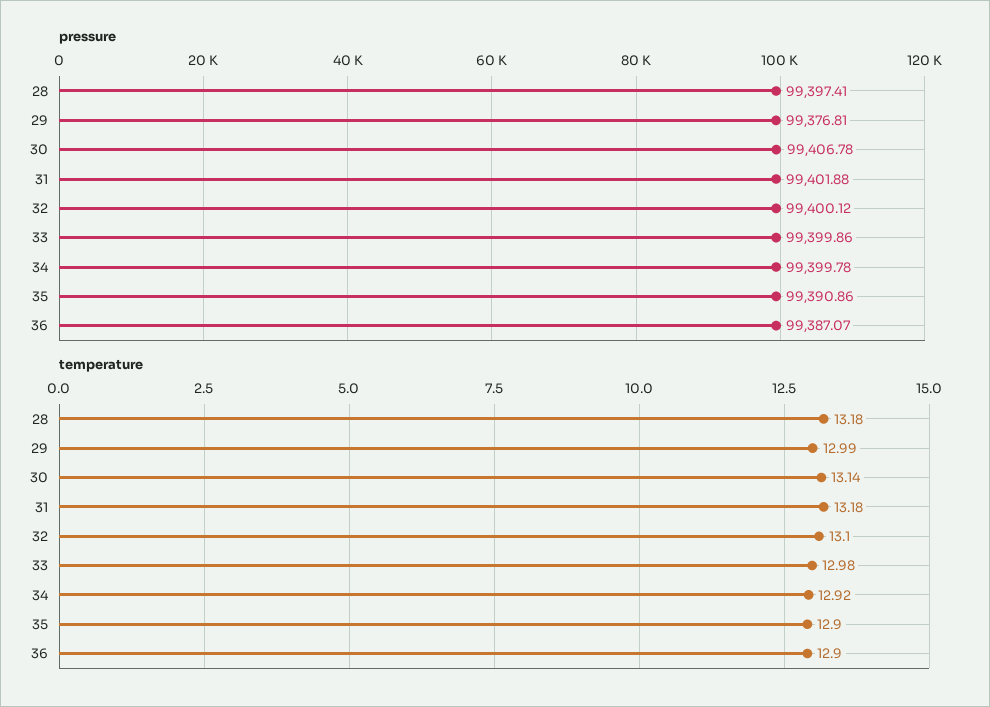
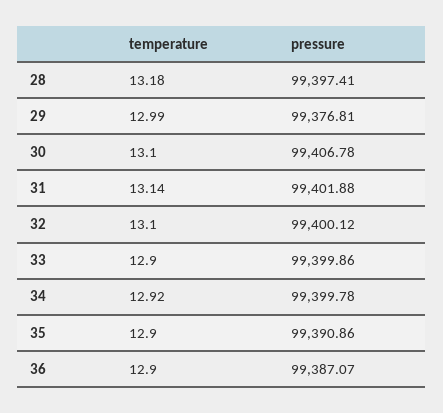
  {
    "pressure": {
      "28": 99397.41,
      "29": 99376.81,
      "30": 99406.78,
      "31": 99401.88,
      "32": 99400.12,
      "33": 99399.86,
      "34": 99399.78,
      "35": 99390.86,
      "36": 99387.07
    },
    "temperature": {
      "28": 13.18,
      "29": 12.99,
-     "30": 13.14,
+     "30": 13.1,
-     "31": 13.18,
+     "31": 13.14,
      "32": 13.1,
-     "33": 12.98,
+     "33": 12.9,
      "34": 12.92,
      "35": 12.9,
      "36": 12.9
    }
  }

